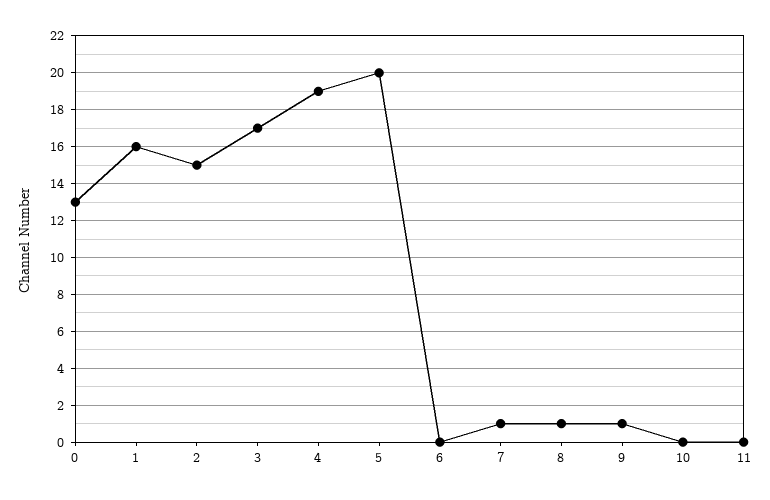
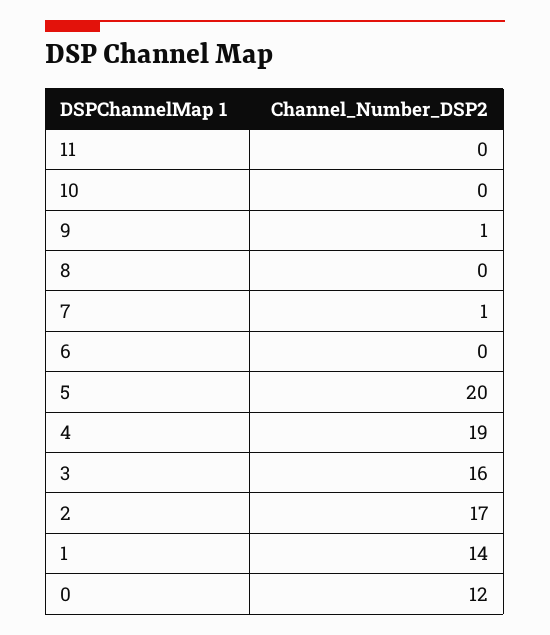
  {
-   "0": 13,
+   "0": 12,
-   "1": 16,
+   "1": 14,
-   "2": 15,
+   "2": 17,
-   "3": 17,
+   "3": 16,
    "4": 19,
    "5": 20,
    "6": 0,
    "7": 1,
-   "8": 1,
+   "8": 0,
    "9": 1,
    "10": 0,
    "11": 0
  }

